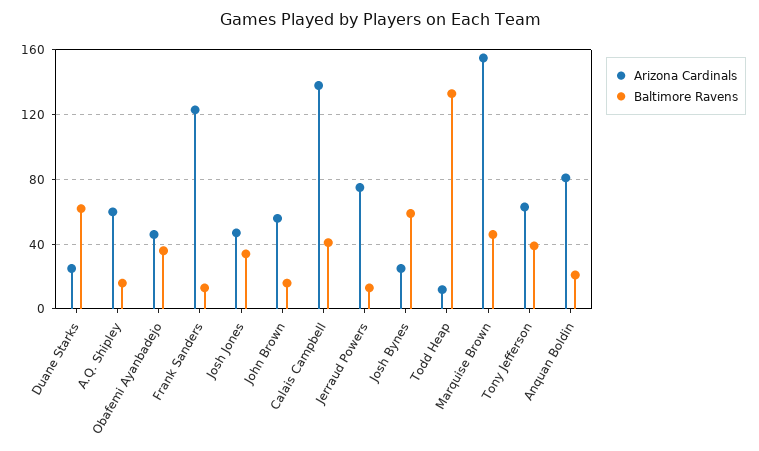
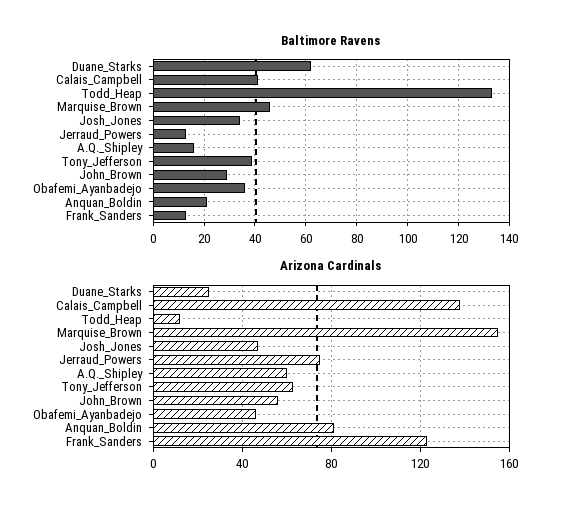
  {
    "Arizona Cardinals": {
      "Duane Starks": 25,
      "A.Q. Shipley": 60,
      "Obafemi Ayanbadejo": 45,
      "Frank Sanders": 125,
      "Josh Jones": 45,
      "John Brown": 55,
      "Calais Campbell": 140,
      "Jerraud Powers": 75,
-     "Josh Bynes": 25,
      "Todd Heap": 10,
      "Marquise Brown": 155,
      "Tony Jefferson": 65,
      "Anquan Boldin": 80
    },
    "Baltimore Ravens": {
      "Duane Starks": 60,
      "A.Q. Shipley": 15,
      "Obafemi Ayanbadejo": 35,
      "Frank Sanders": 15,
      "Josh Jones": 35,
-     "John Brown": 15,
+     "John Brown": 30,
      "Calais Campbell": 40,
      "Jerraud Powers": 15,
-     "Josh Bynes": 60,
      "Todd Heap": 135,
      "Marquise Brown": 45,
      "Tony Jefferson": 40,
      "Anquan Boldin": 20
    }
  }

